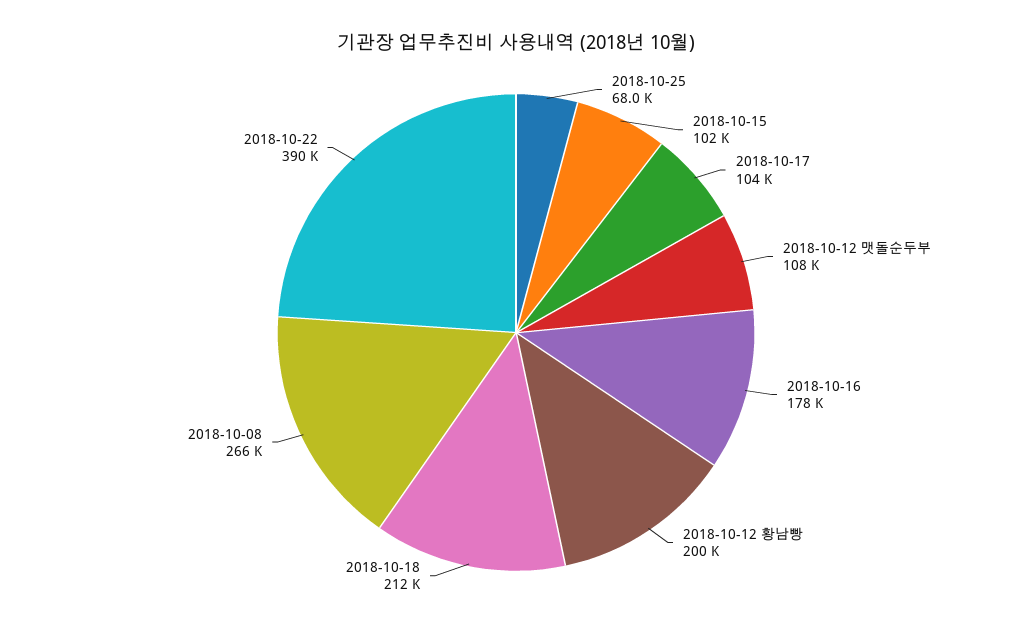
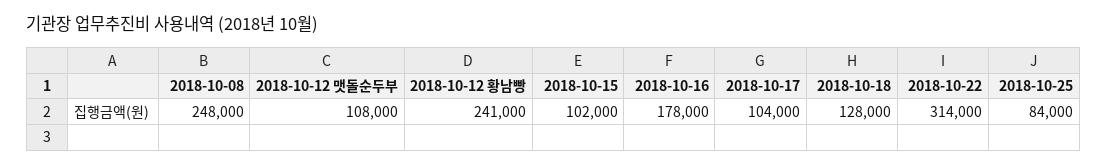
  {
-   "2018-10-25": 68000,
+   "2018-10-25": 84000,
    "2018-10-15": 102000,
    "2018-10-17": 104000,
    "2018-10-12 맷돌순두부": 108000,
    "2018-10-16": 178000,
-   "2018-10-12 황남빵": 200000,
+   "2018-10-12 황남빵": 241000,
-   "2018-10-18": 212000,
+   "2018-10-18": 128000,
-   "2018-10-08": 266000,
+   "2018-10-08": 248000,
-   "2018-10-22": 390000
+   "2018-10-22": 314000
  }

